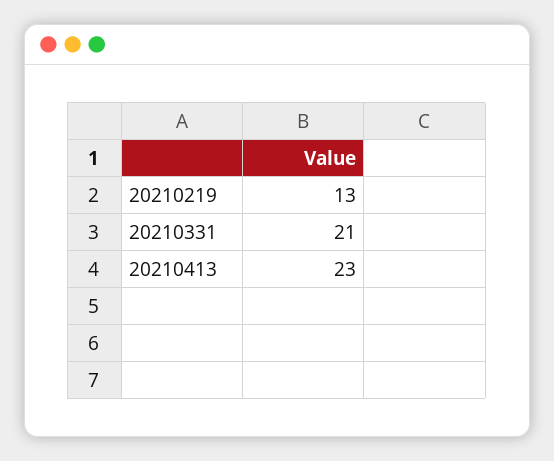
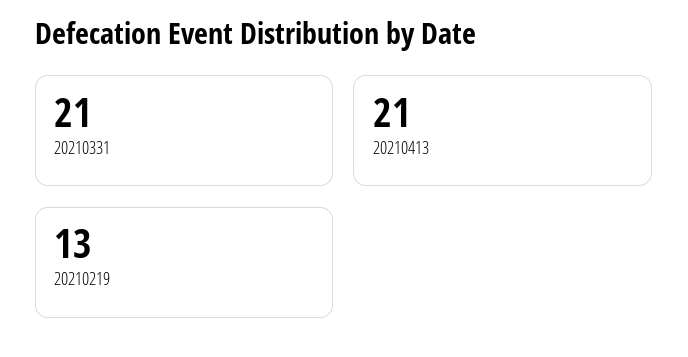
  {
    "20210219": 13,
    "20210331": 21,
-   "20210413": 23
+   "20210413": 21
  }

